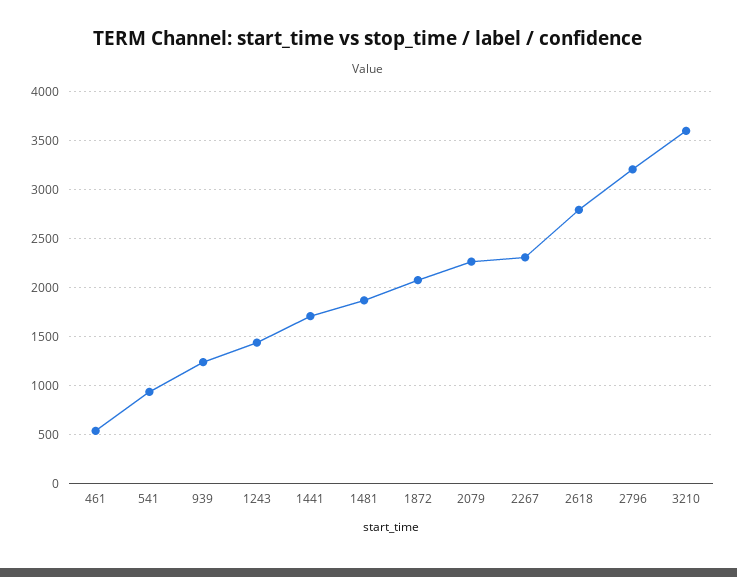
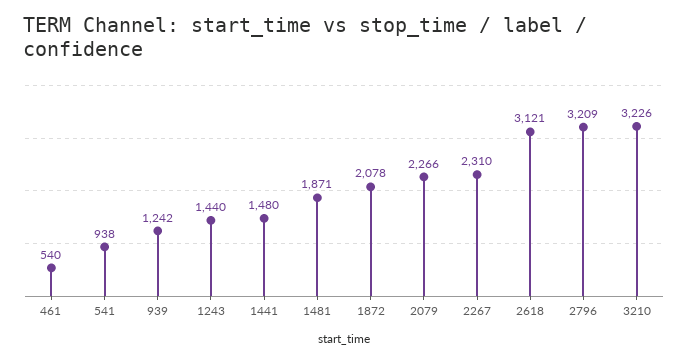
  {
    "461": 540,
    "541": 938,
    "939": 1242,
    "1243": 1440,
-   "1441": 1700,
+   "1441": 1480,
    "1481": 1871,
    "1872": 2078,
    "2079": 2266,
    "2267": 2310,
-   "2618": 2800,
+   "2618": 3121,
    "2796": 3209,
-   "3210": 3600
+   "3210": 3226
  }

